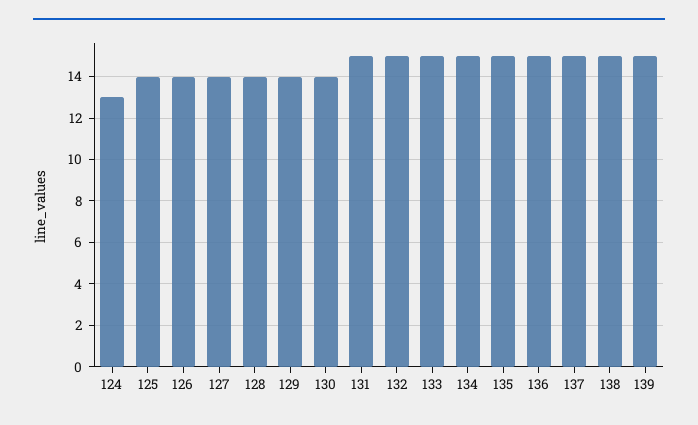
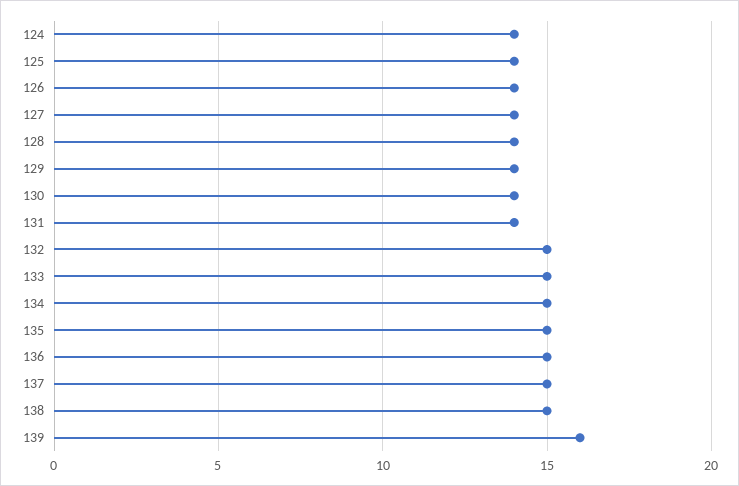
  {
-   "124": 13,
+   "124": 14,
    "125": 14,
    "126": 14,
    "127": 14,
    "128": 14,
    "129": 14,
    "130": 14,
-   "131": 15,
+   "131": 14,
    "132": 15,
    "133": 15,
    "134": 15,
    "135": 15,
    "136": 15,
    "137": 15,
    "138": 15,
-   "139": 15
+   "139": 16
  }

